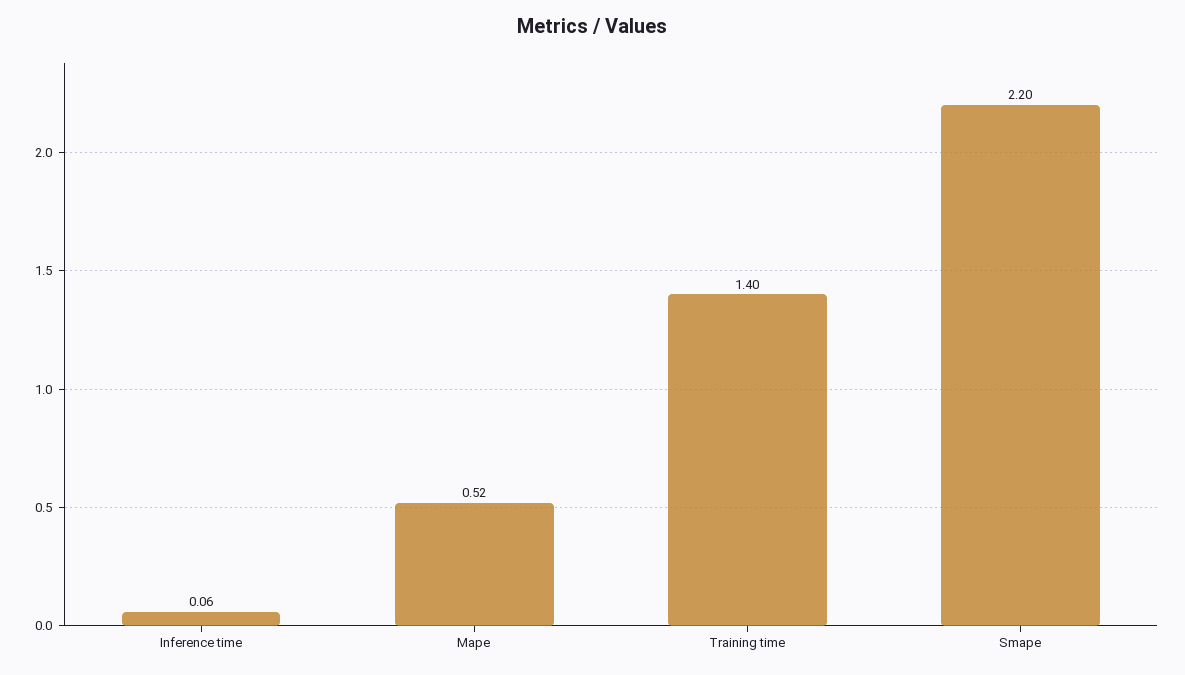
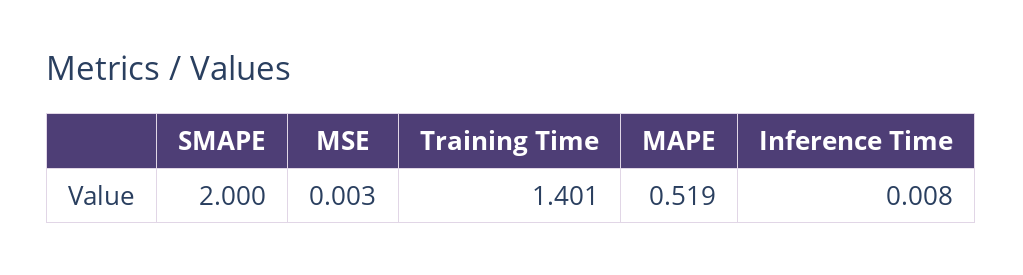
  {
-   "Inference time": 0.06,
+   "Inference time": 0.008,
    "Mape": 0.519,
    "Training time": 1.401,
-   "Smape": 2.2
+   "Smape": 2,
+   "MSE": 0.003
  }

